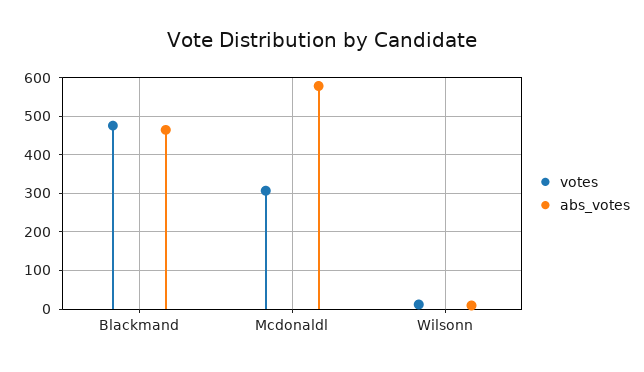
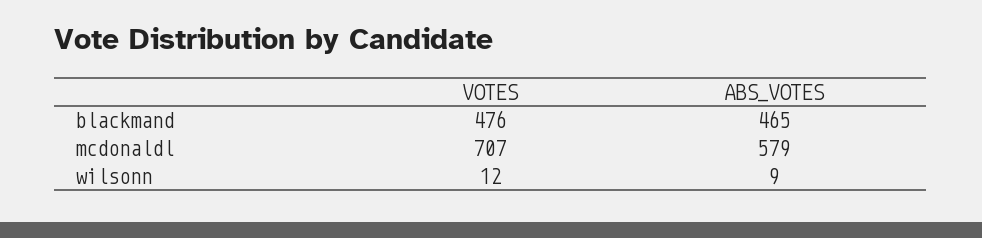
  {
    "votes": {
      "Blackmand": 476,
-     "Mcdonaldl": 300,
+     "Mcdonaldl": 707,
      "Wilsonn": 12
    },
    "abs_votes": {
      "Blackmand": 465,
      "Mcdonaldl": 579,
      "Wilsonn": 9
    }
  }

